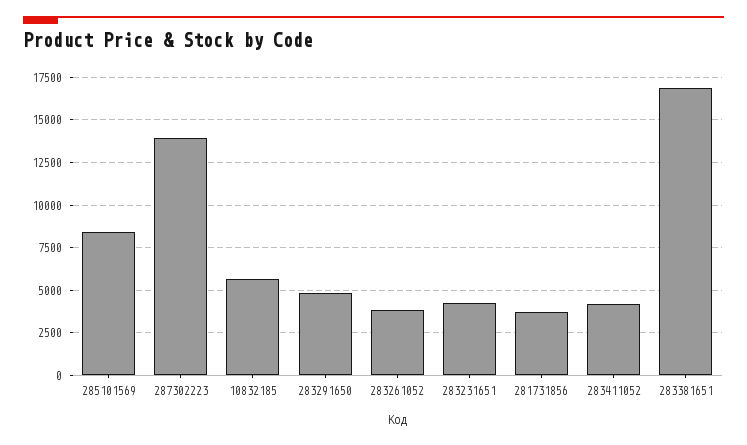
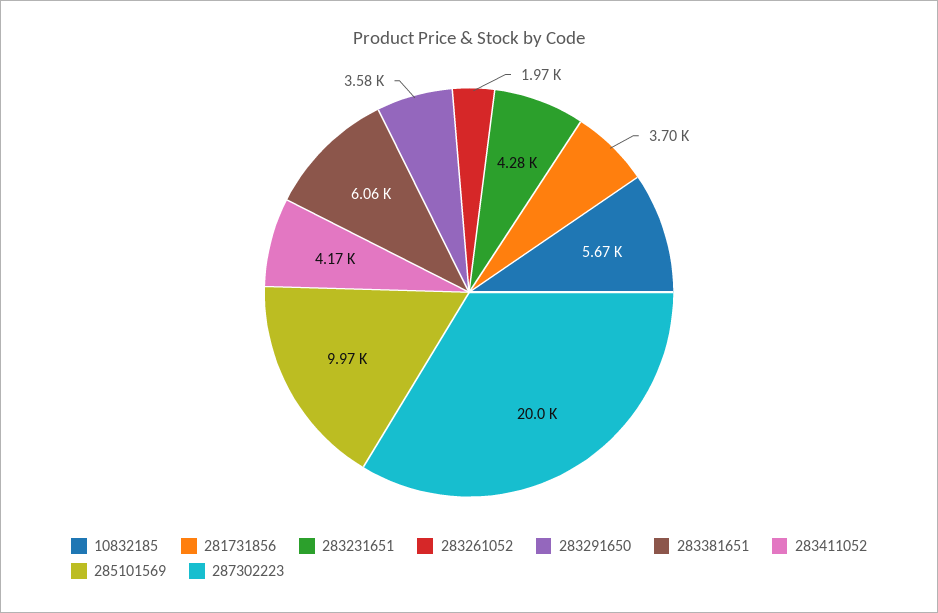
  {
-   "285101569": 8500,
+   "285101569": 9970,
-   "287302223": 14000,
+   "287302223": 20000,
    "10832185": 5670,
-   "283291650": 5000,
+   "283291650": 3580,
-   "283261052": 4000,
+   "283261052": 1970,
    "283231651": 4280,
    "281731856": 3700,
    "283411052": 4170,
-   "283381651": 17000
+   "283381651": 6060
  }

